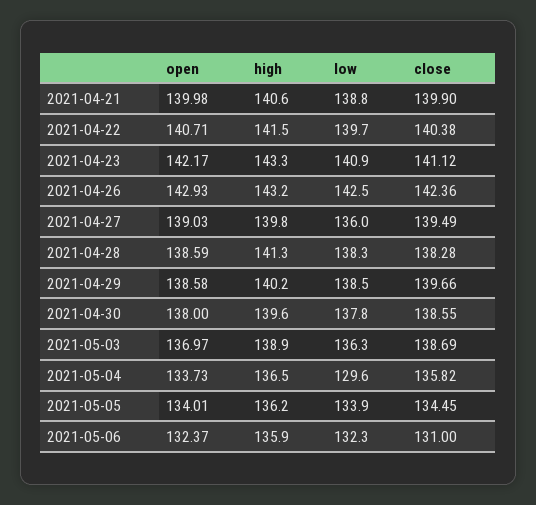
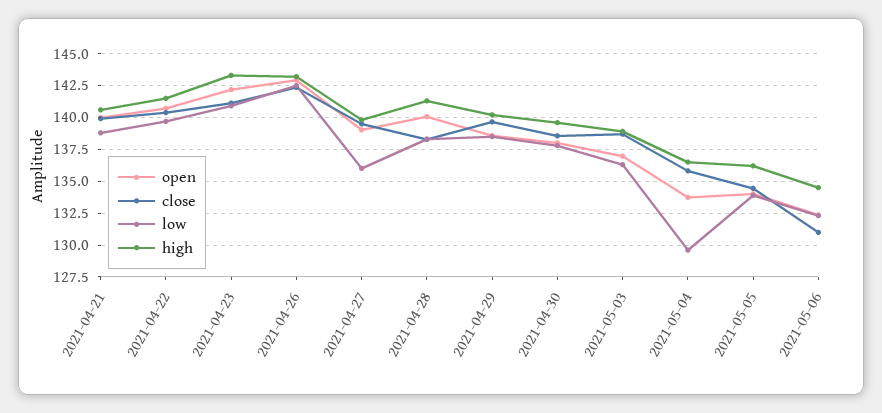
  {
    "open": {
      "2021-04-21": 139.98,
      "2021-04-22": 140.71,
      "2021-04-23": 142.17,
      "2021-04-26": 142.93,
      "2021-04-27": 139.03,
-     "2021-04-28": 138.59,
+     "2021-04-28": 140,
      "2021-04-29": 138.58,
      "2021-04-30": 138,
      "2021-05-03": 136.97,
      "2021-05-04": 133.73,
      "2021-05-05": 134.01,
      "2021-05-06": 132.37
    },
    "high": {
      "2021-04-21": 140.6,
      "2021-04-22": 141.5,
      "2021-04-23": 143.3,
      "2021-04-26": 143.2,
      "2021-04-27": 139.8,
      "2021-04-28": 141.3,
      "2021-04-29": 140.2,
      "2021-04-30": 139.6,
      "2021-05-03": 138.9,
      "2021-05-04": 136.5,
      "2021-05-05": 136.2,
-     "2021-05-06": 135.9
+     "2021-05-06": 134.5
    },
    "low": {
      "2021-04-21": 138.8,
      "2021-04-22": 139.7,
      "2021-04-23": 140.9,
      "2021-04-26": 142.5,
      "2021-04-27": 136,
      "2021-04-28": 138.3,
      "2021-04-29": 138.5,
      "2021-04-30": 137.8,
      "2021-05-03": 136.3,
      "2021-05-04": 129.6,
      "2021-05-05": 133.9,
      "2021-05-06": 132.3
    },
    "close": {
      "2021-04-21": 139.9,
      "2021-04-22": 140.38,
      "2021-04-23": 141.12,
      "2021-04-26": 142.36,
      "2021-04-27": 139.49,
      "2021-04-28": 138.28,
      "2021-04-29": 139.66,
      "2021-04-30": 138.55,
      "2021-05-03": 138.69,
      "2021-05-04": 135.82,
      "2021-05-05": 134.45,
      "2021-05-06": 131
    }
  }

